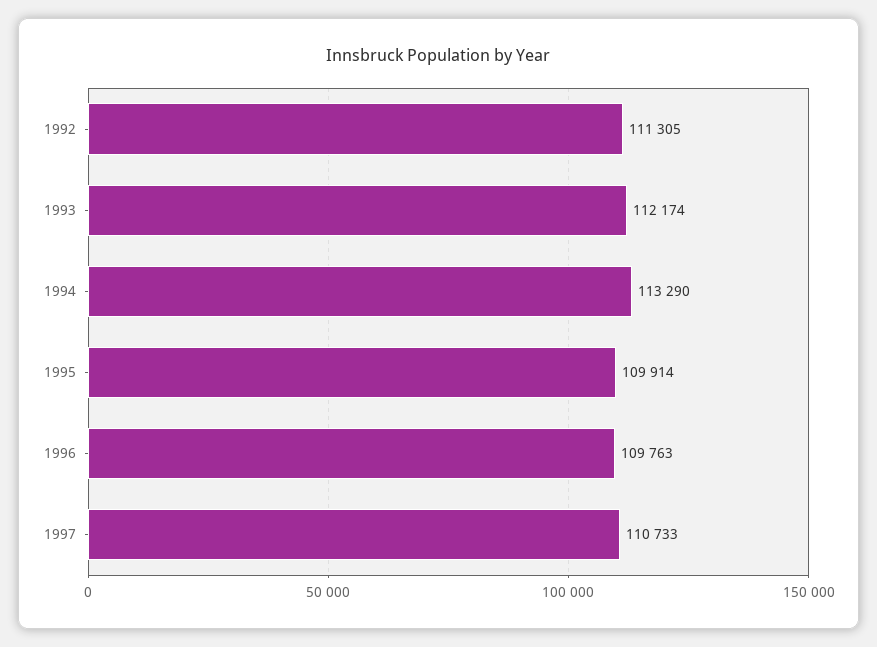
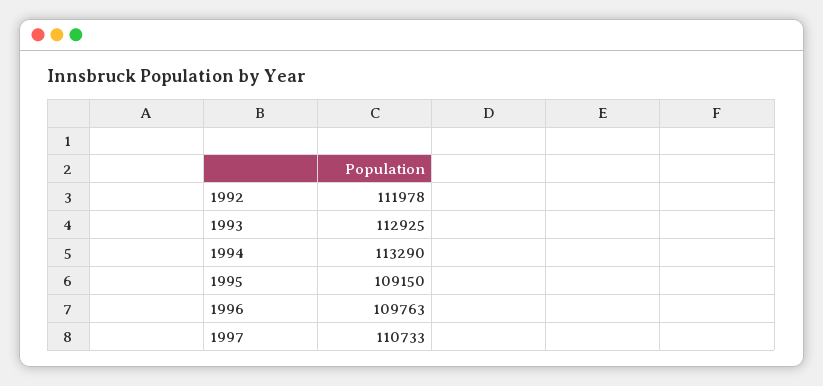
  {
-   "1992": 111305,
+   "1992": 111978,
-   "1993": 112174,
+   "1993": 112925,
    "1994": 113290,
-   "1995": 109914,
+   "1995": 109150,
    "1996": 109763,
    "1997": 110733
  }

